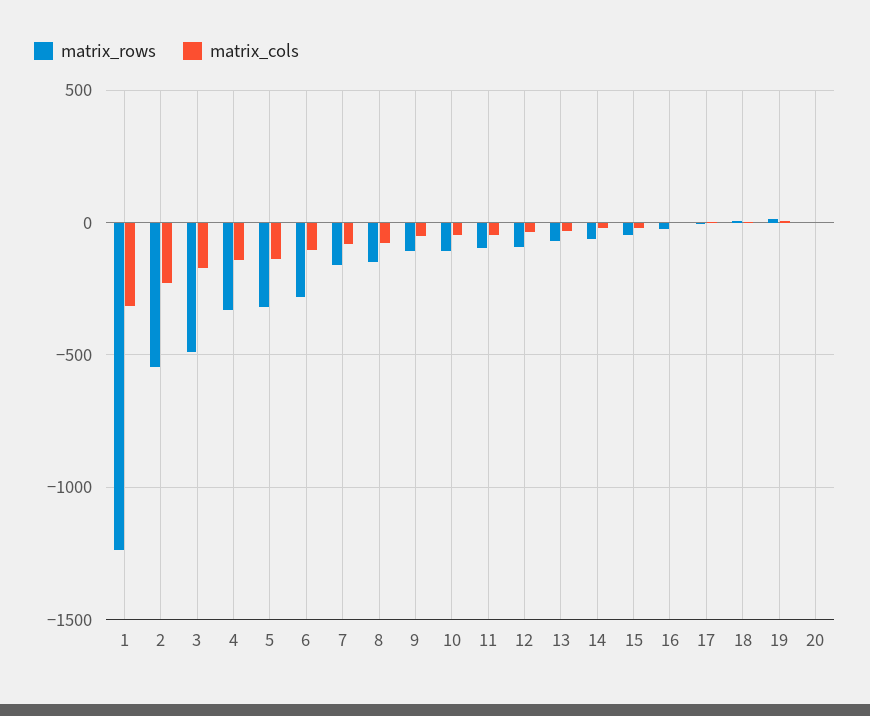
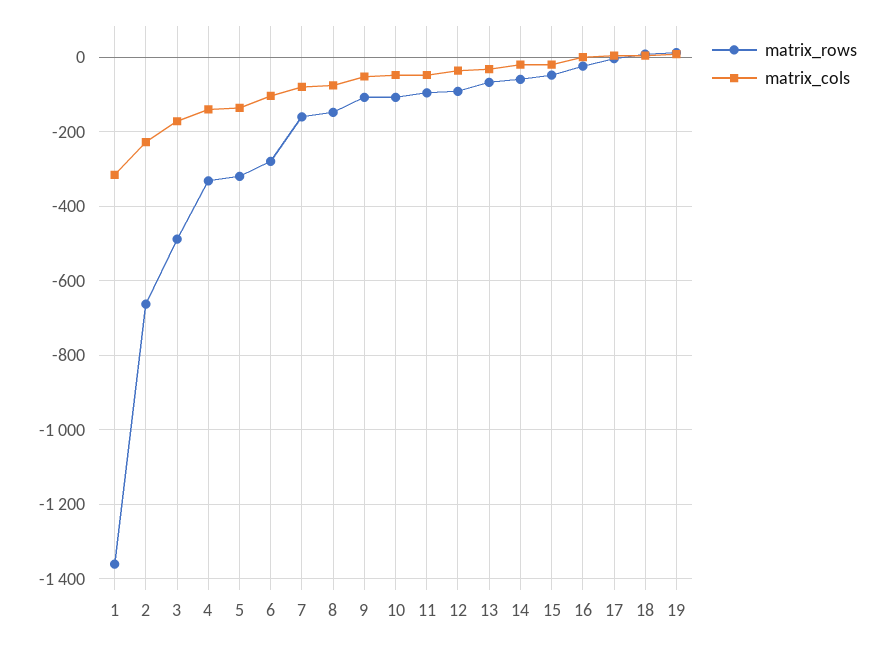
  {
    "matrix_rows": {
-     "1": -1250,
+     "1": -1360,
-     "2": -550,
+     "2": -660,
      "3": -480,
      "4": -340,
      "5": -320,
      "6": -280,
      "7": -160,
      "8": -140,
      "9": -100,
      "10": -100,
      "11": -100,
      "12": -100,
      "13": -60,
      "14": -60,
      "15": -40,
      "16": -20,
      "17": 0,
      "18": 0,
-     "19": 20,
+     "19": 20
-     "20": 0
    },
    "matrix_cols": {
      "1": -320,
      "2": -220,
      "3": -180,
      "4": -140,
      "5": -140,
      "6": -100,
      "7": -80,
      "8": -80,
      "9": -60,
      "10": -40,
      "11": -40,
      "12": -40,
      "13": -40,
      "14": -20,
      "15": -20,
      "16": 0,
      "17": 0,
      "18": 0,
-     "19": 0,
+     "19": 0
-     "20": 0
    }
  }

